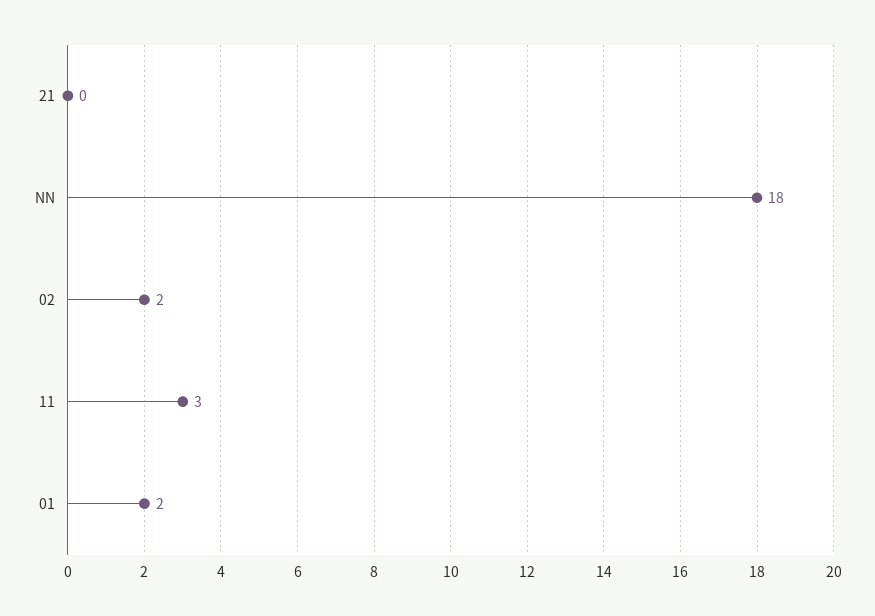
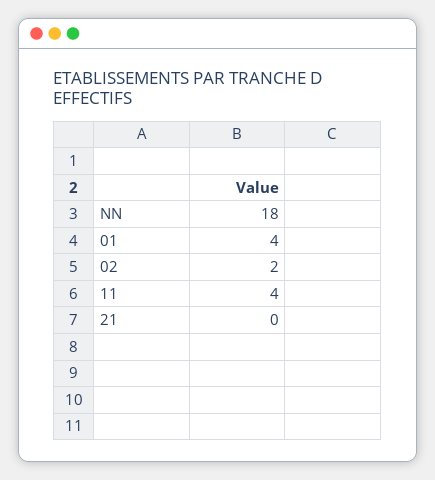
  {
    "21": 0,
    "NN": 18,
    "02": 2,
-   "11": 3,
+   "11": 4,
-   "01": 2
+   "01": 4
  }

